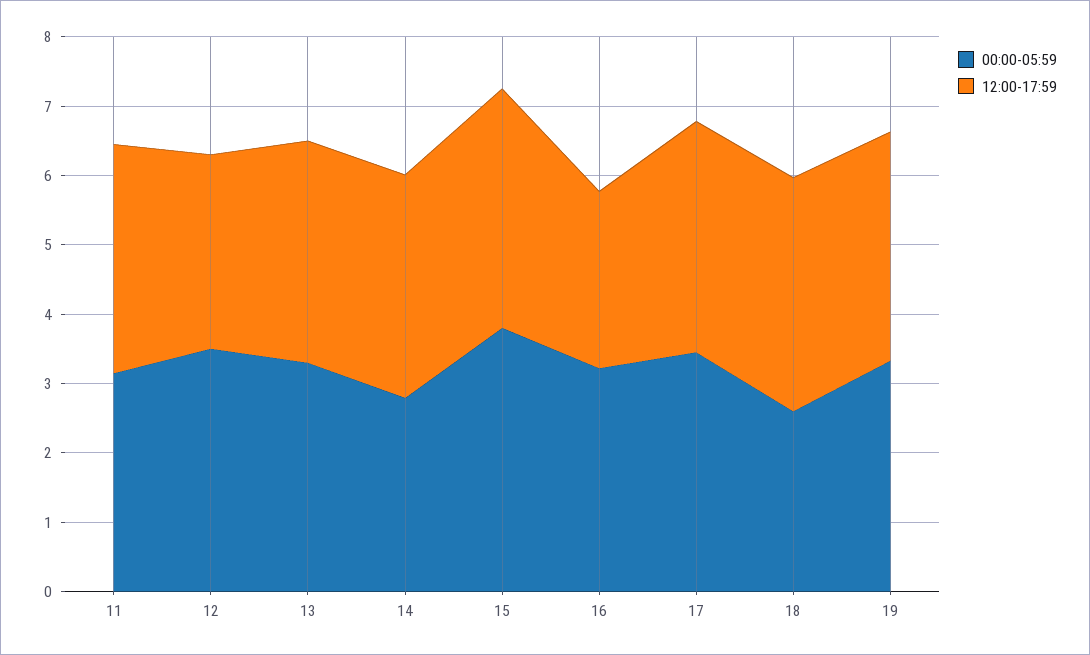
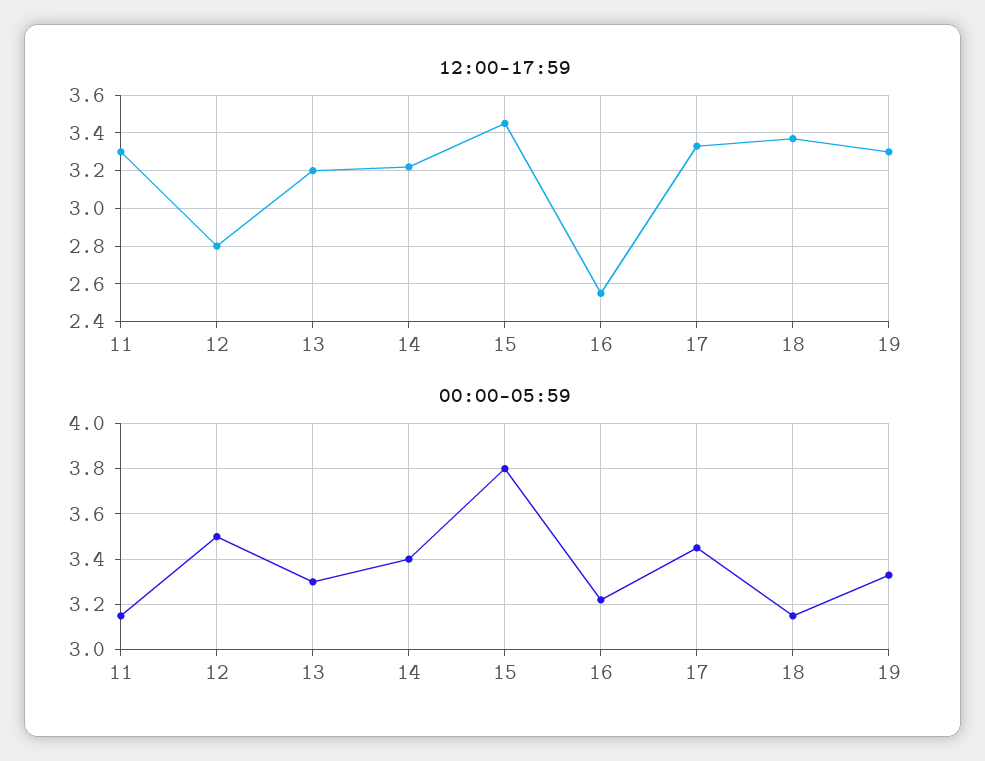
  {
    "00:00-05:59": {
      "11": 3.15,
      "12": 3.5,
      "13": 3.3,
-     "14": 2.8,
+     "14": 3.4,
      "15": 3.8,
      "16": 3.2,
      "17": 3.45,
-     "18": 2.6,
+     "18": 3.15,
      "19": 3.35
    },
    "12:00-17:59": {
      "11": 3.3,
      "12": 2.8,
      "13": 3.2,
      "14": 3.2,
      "15": 3.45,
      "16": 2.55,
      "17": 3.35,
      "18": 3.35,
      "19": 3.3
    }
  }

